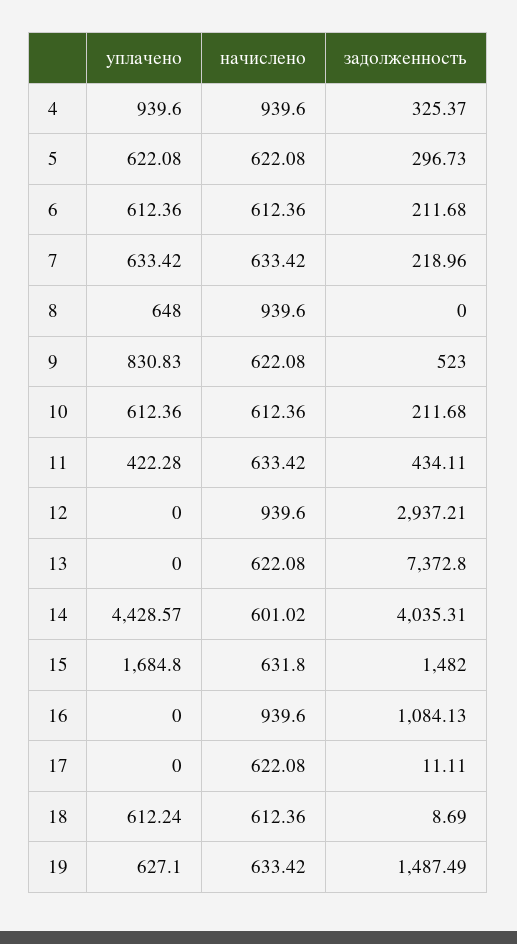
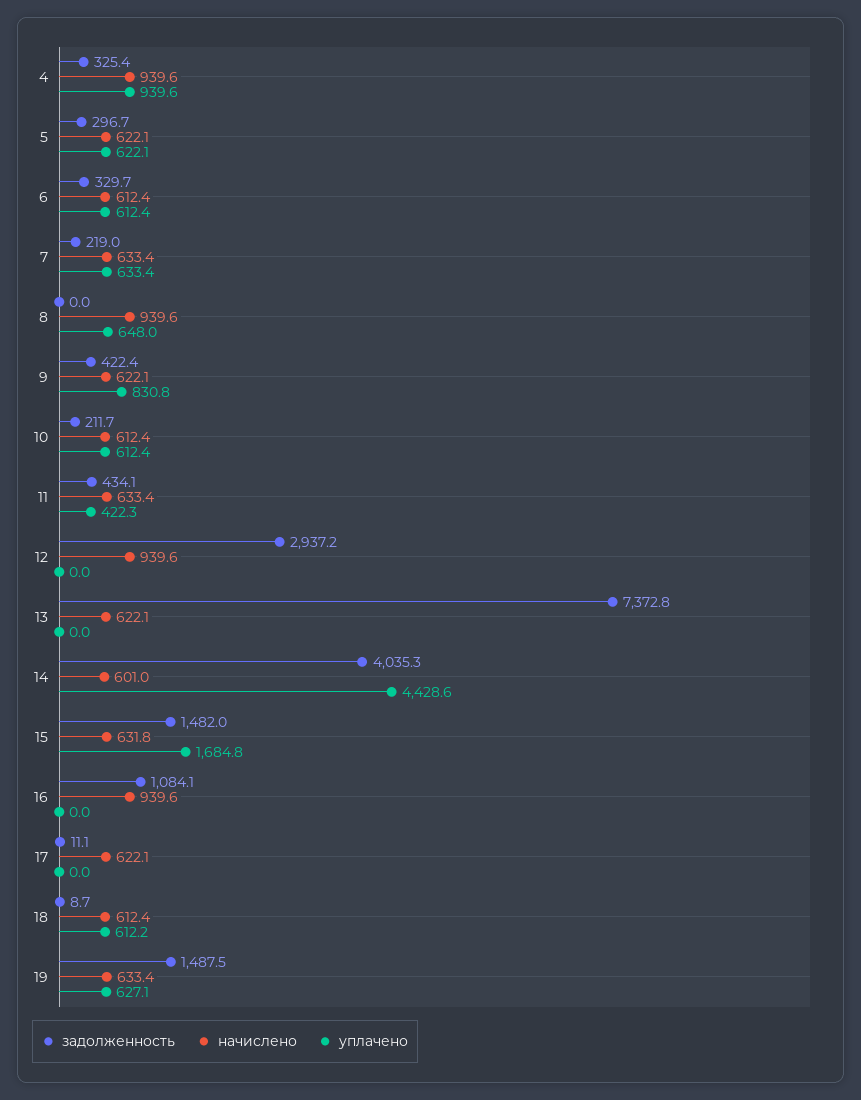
  {
    "уплачено": {
      "4": 939.6,
      "5": 622.08,
      "6": 612.36,
      "7": 633.42,
      "8": 648,
      "9": 830.83,
      "10": 612.36,
      "11": 422.28,
      "12": 0,
      "13": 0,
      "14": 4428.57,
      "15": 1684.8,
      "16": 0,
      "17": 0,
      "18": 612.24,
      "19": 627.1
    },
    "начислено": {
      "4": 939.6,
      "5": 622.08,
      "6": 612.36,
      "7": 633.42,
      "8": 939.6,
      "9": 622.08,
      "10": 612.36,
      "11": 633.42,
      "12": 939.6,
      "13": 622.08,
      "14": 601.02,
      "15": 631.8,
      "16": 939.6,
      "17": 622.08,
      "18": 612.36,
      "19": 633.42
    },
    "задолженность": {
      "4": 325.37,
      "5": 296.73,
-     "6": 211.68,
+     "6": 329.7,
      "7": 218.96,
      "8": 0,
-     "9": 523,
+     "9": 422.4,
      "10": 211.68,
      "11": 434.11,
      "12": 2937.21,
      "13": 7372.8,
      "14": 4035.31,
      "15": 1482,
      "16": 1084.13,
      "17": 11.11,
      "18": 8.69,
      "19": 1487.49
    }
  }

